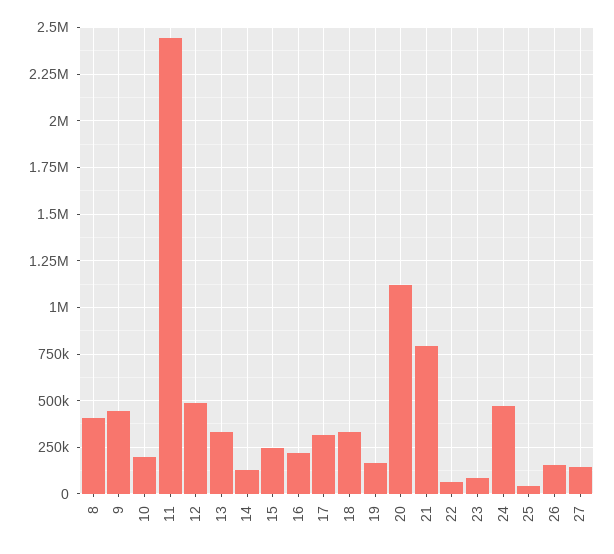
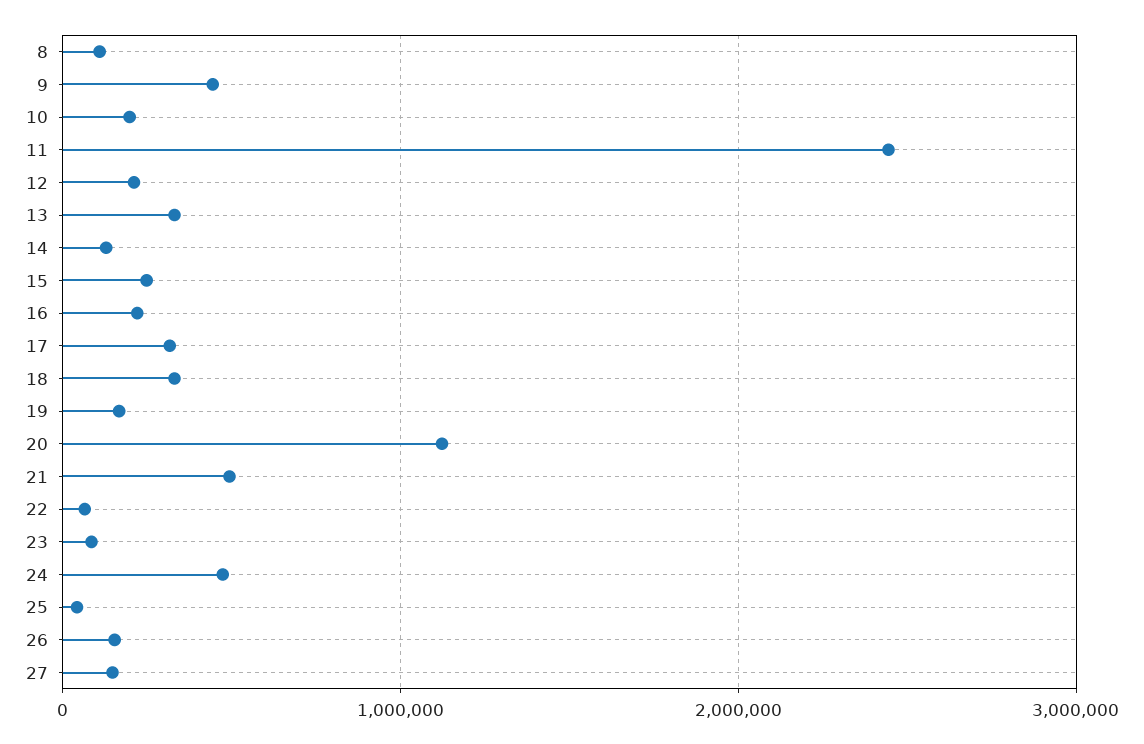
  {
-   "8": 400000,
+   "8": 100000,
    "9": 450000,
    "10": 200000,
    "11": 2450000,
-   "12": 500000,
+   "12": 200000,
    "13": 350000,
    "14": 150000,
    "15": 250000,
    "16": 200000,
    "17": 300000,
    "18": 350000,
    "19": 150000,
    "20": 1100000,
-   "21": 800000,
+   "21": 500000,
    "22": 50000,
    "23": 100000,
    "24": 450000,
    "25": 50000,
    "26": 150000,
    "27": 150000
  }

